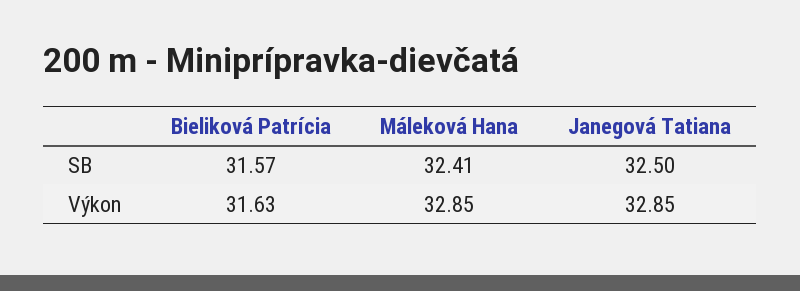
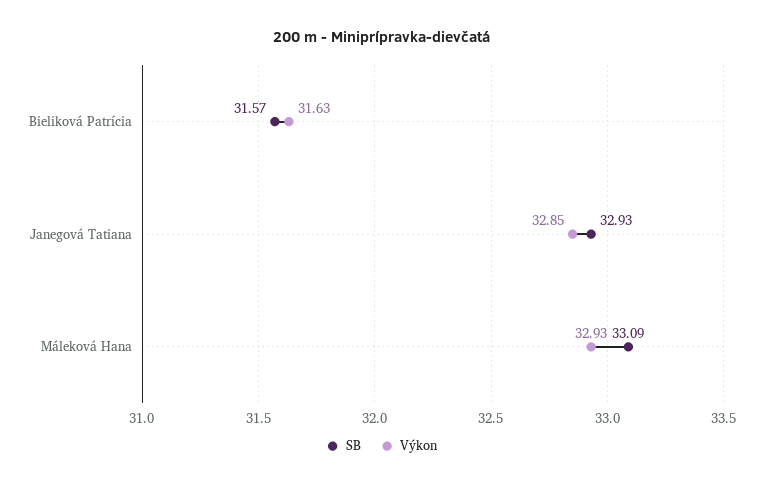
  {
    "SB": {
      "Bieliková Patrícia": 31.57,
-     "Máleková Hana": 32.41,
+     "Máleková Hana": 33.09,
-     "Janegová Tatiana": 32.5
+     "Janegová Tatiana": 32.93
    },
    "Výkon": {
      "Bieliková Patrícia": 31.63,
-     "Máleková Hana": 32.85,
+     "Máleková Hana": 32.93,
      "Janegová Tatiana": 32.85
    }
  }

